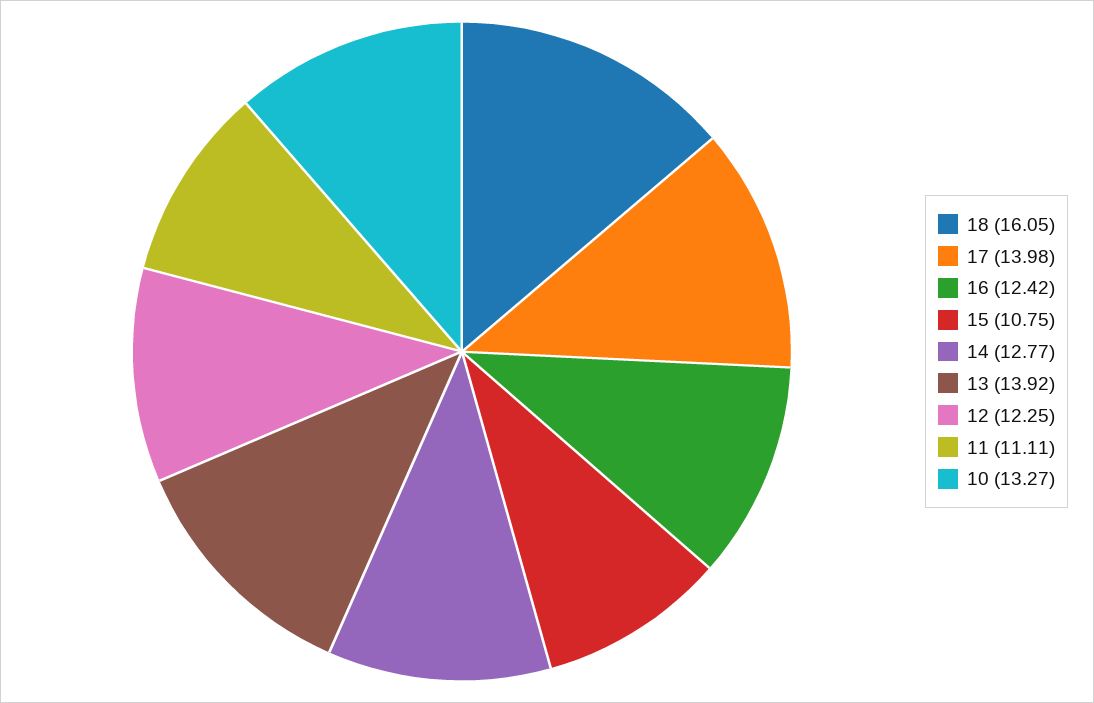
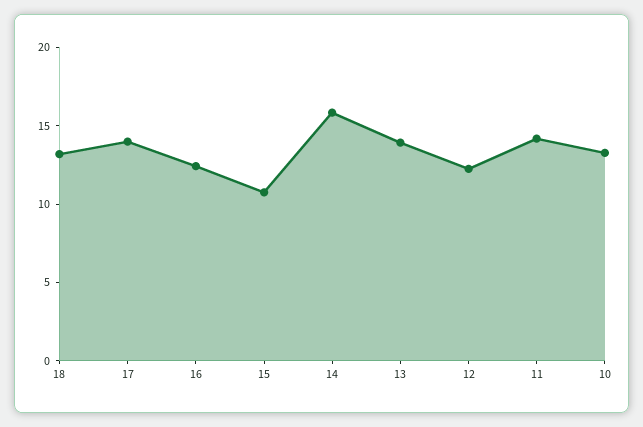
  {
-   "18": 16.05,
+   "18": 13,
    "17": 13.98,
    "16": 12.42,
    "15": 10.75,
-   "14": 12.77,
+   "14": 16,
    "13": 13.92,
    "12": 12.25,
-   "11": 11.11,
+   "11": 14,
    "10": 13.27
  }

